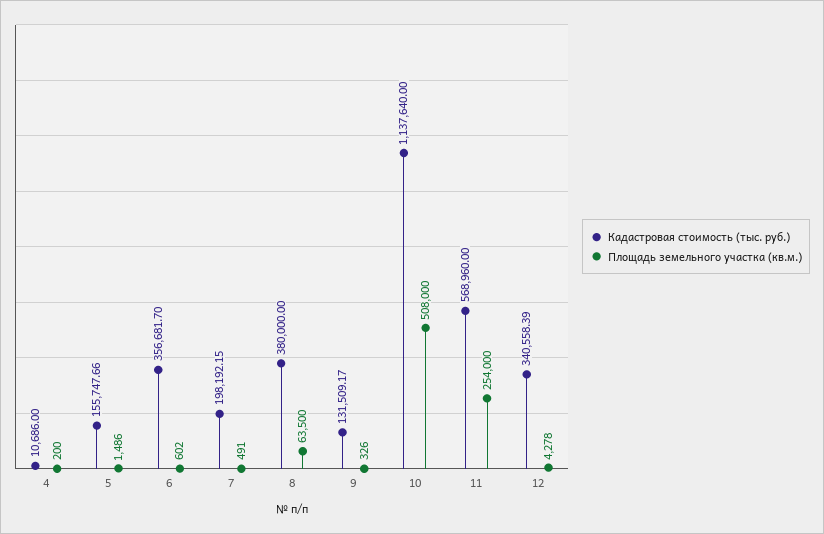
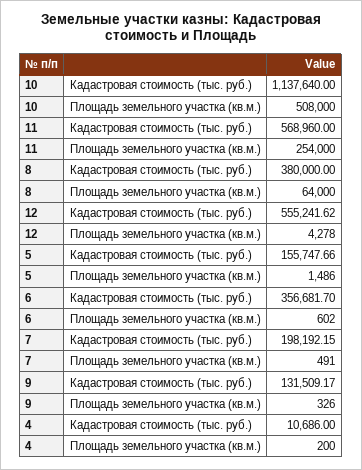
  {
    "Кадастровая стоимость (тыс. руб.)": {
      "4": 10686,
      "5": 155747.66,
      "6": 356681.7,
      "7": 198192.15,
      "8": 380000,
      "9": 131509.17,
      "10": 1137640,
      "11": 568960,
-     "12": 340558.39
+     "12": 555241.62
    },
    "Площадь земельного участка (кв.м.)": {
      "4": 200,
      "5": 1486,
      "6": 602,
      "7": 491,
-     "8": 63500,
+     "8": 64000,
      "9": 326,
      "10": 508000,
      "11": 254000,
      "12": 4278
    }
  }

